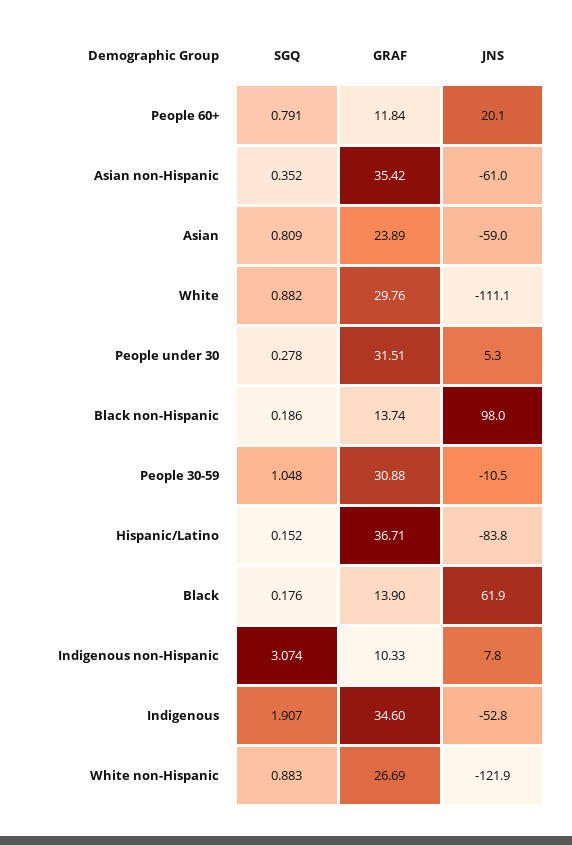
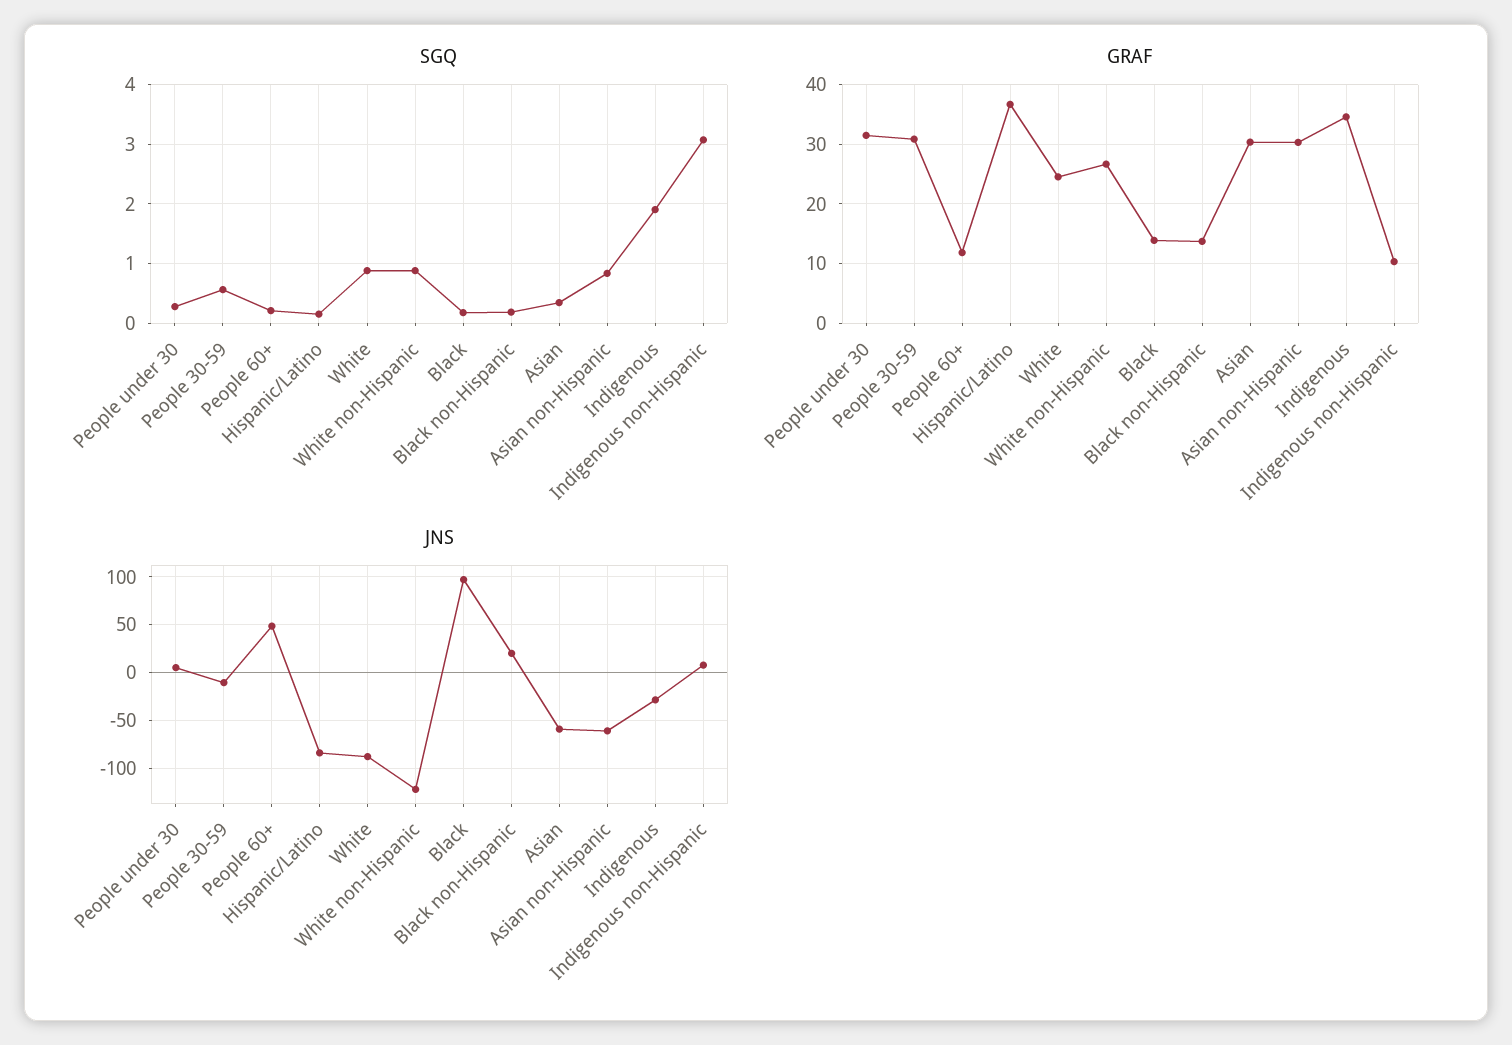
  {
    "SGQ": {
-     "People 60+": 0.791,
+     "People 60+": 0.2,
-     "Asian non-Hispanic": 0.352,
+     "Asian non-Hispanic": 0.8,
-     "Asian": 0.809,
+     "Asian": 0.4,
      "White": 0.882,
      "People under 30": 0.278,
      "Black non-Hispanic": 0.186,
-     "People 30-59": 1.048,
+     "People 30-59": 0.6,
      "Hispanic/Latino": 0.152,
      "Black": 0.176,
      "Indigenous non-Hispanic": 3.074,
      "Indigenous": 1.907,
      "White non-Hispanic": 0.883
    },
    "GRAF": {
      "People 60+": 11.84,
-     "Asian non-Hispanic": 35.42,
+     "Asian non-Hispanic": 30,
-     "Asian": 23.89,
+     "Asian": 30,
-     "White": 29.76,
+     "White": 24,
      "People under 30": 31.51,
      "Black non-Hispanic": 13.74,
      "People 30-59": 30.88,
      "Hispanic/Latino": 36.71,
      "Black": 13.9,
      "Indigenous non-Hispanic": 10.33,
      "Indigenous": 34.6,
      "White non-Hispanic": 26.69
    },
    "JNS": {
-     "People 60+": 20.1,
+     "People 60+": 50,
      "Asian non-Hispanic": -61,
      "Asian": -59,
-     "White": -111.1,
+     "White": -90,
      "People under 30": 5.3,
-     "Black non-Hispanic": 98,
+     "Black non-Hispanic": 20,
      "People 30-59": -10.5,
      "Hispanic/Latino": -83.8,
-     "Black": 61.9,
+     "Black": 100,
      "Indigenous non-Hispanic": 7.8,
-     "Indigenous": -52.8,
+     "Indigenous": -30,
      "White non-Hispanic": -121.9
    }
  }

